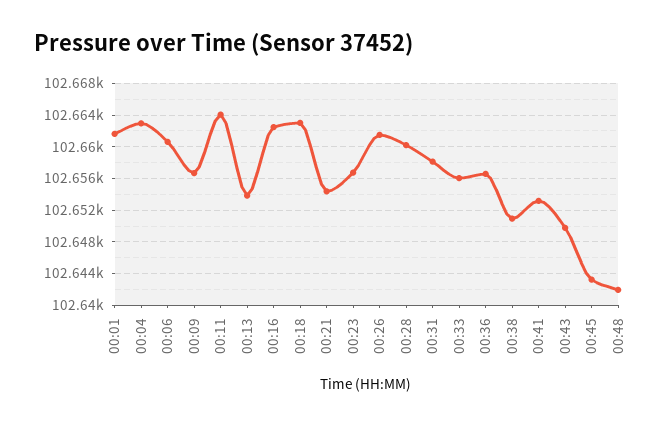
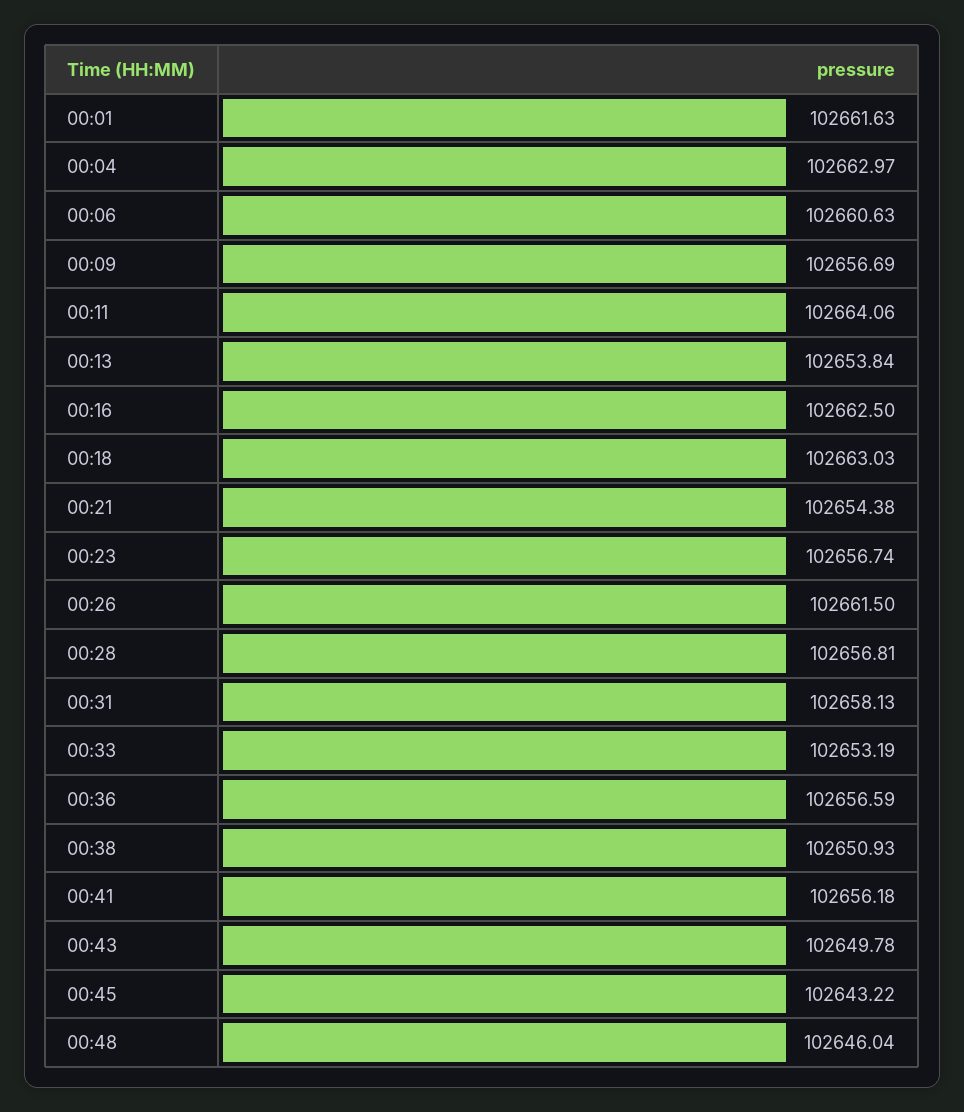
  {
    "00:01": 102661.63,
    "00:04": 102662.97,
    "00:06": 102660.63,
    "00:09": 102656.69,
    "00:11": 102664.06,
    "00:13": 102653.84,
    "00:16": 102662.5,
    "00:18": 102663.03,
    "00:21": 102654.38,
    "00:23": 102656.74,
    "00:26": 102661.5,
-   "00:28": 102660,
+   "00:28": 102656.81,
    "00:31": 102658.13,
-   "00:33": 102656,
+   "00:33": 102653.19,
    "00:36": 102656.59,
    "00:38": 102650.93,
-   "00:41": 102653,
+   "00:41": 102656.18,
    "00:43": 102649.78,
    "00:45": 102643.22,
-   "00:48": 102642
+   "00:48": 102646.04
  }

